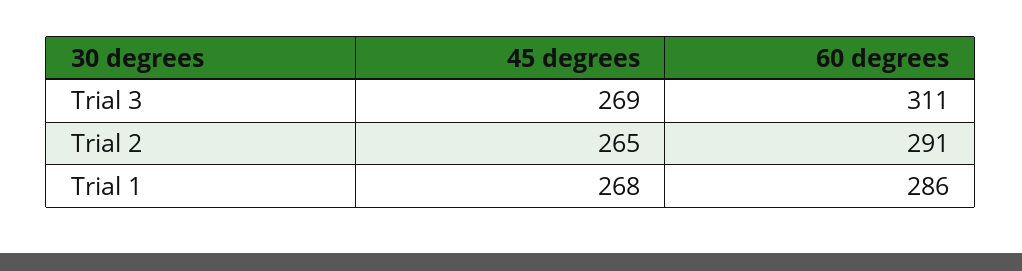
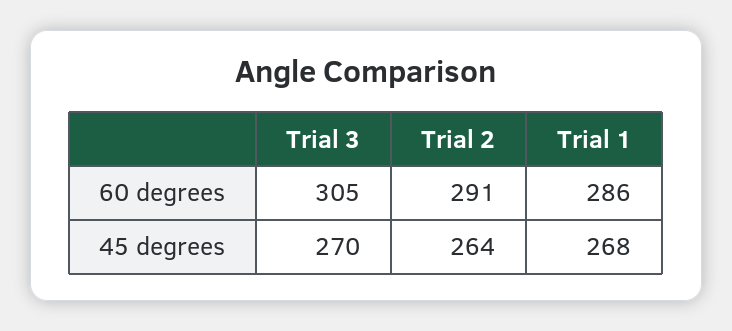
  {
    "45 degrees": {
-     "Trial 3": 269,
+     "Trial 3": 270,
-     "Trial 2": 265,
+     "Trial 2": 264,
      "Trial 1": 268
    },
    "60 degrees": {
-     "Trial 3": 311,
+     "Trial 3": 305,
      "Trial 2": 291,
      "Trial 1": 286
    }
  }

